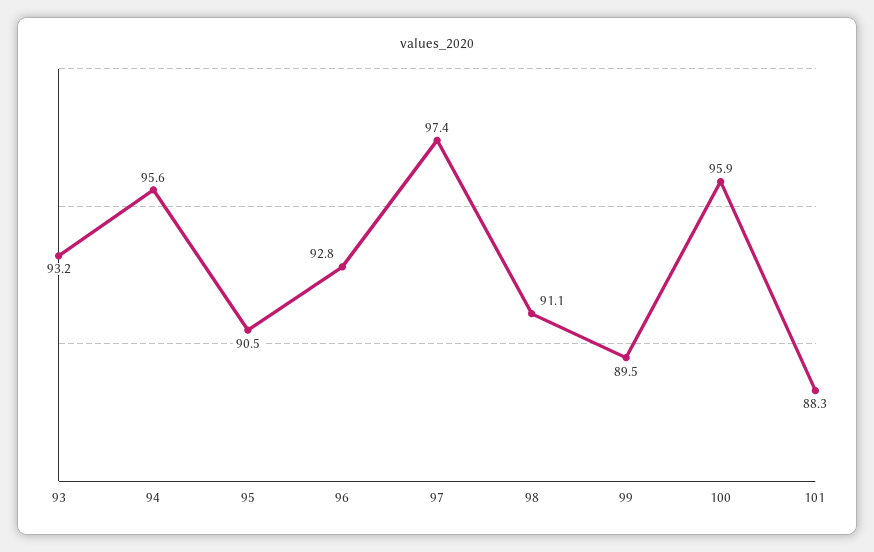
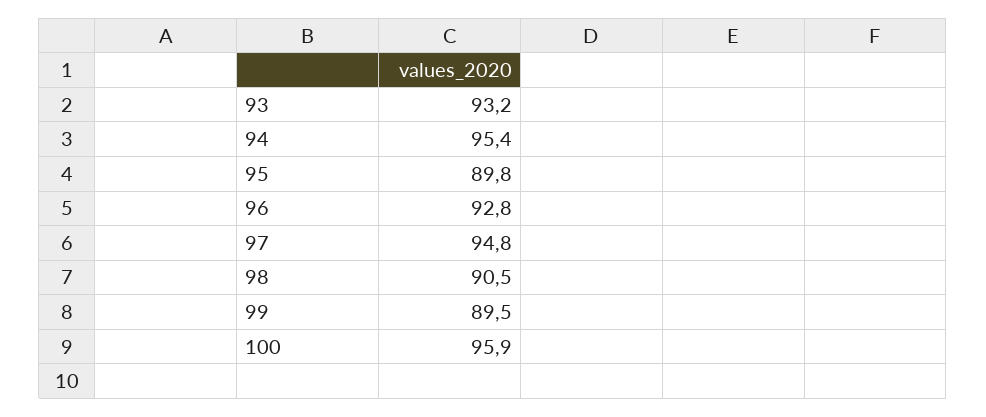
  {
    "93": 93.2,
-   "94": 95.6,
+   "94": 95.4,
-   "95": 90.5,
+   "95": 89.8,
    "96": 92.8,
-   "97": 97.4,
+   "97": 94.8,
-   "98": 91.1,
+   "98": 90.5,
    "99": 89.5,
-   "100": 95.9,
+   "100": 95.9
-   "101": 88.3
  }

